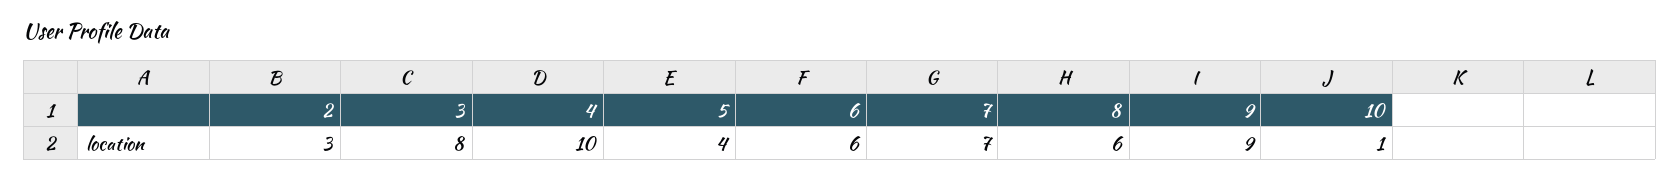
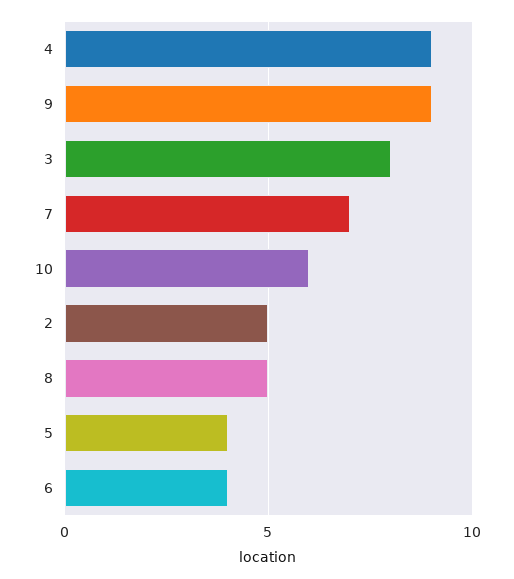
  {
-   "2": 3,
+   "2": 5,
    "3": 8,
-   "4": 10,
+   "4": 9,
    "5": 4,
-   "6": 6,
+   "6": 4,
    "7": 7,
-   "8": 6,
+   "8": 5,
    "9": 9,
-   "10": 1
+   "10": 6
  }

